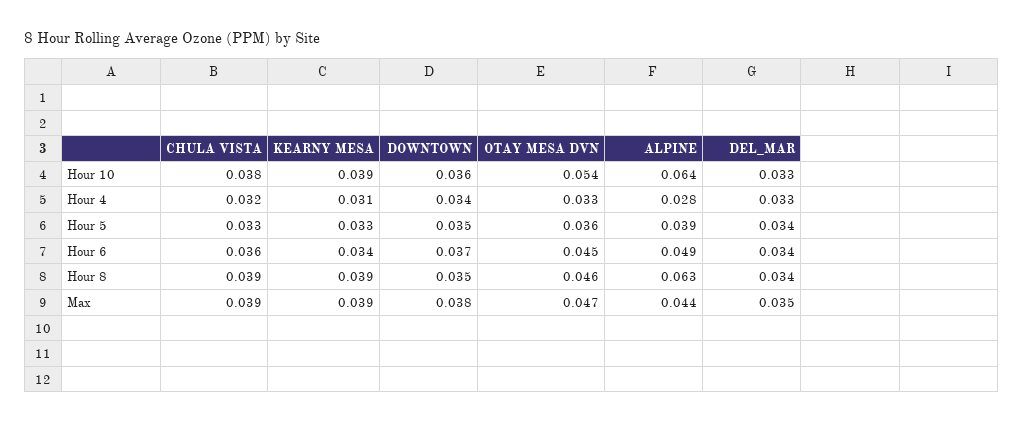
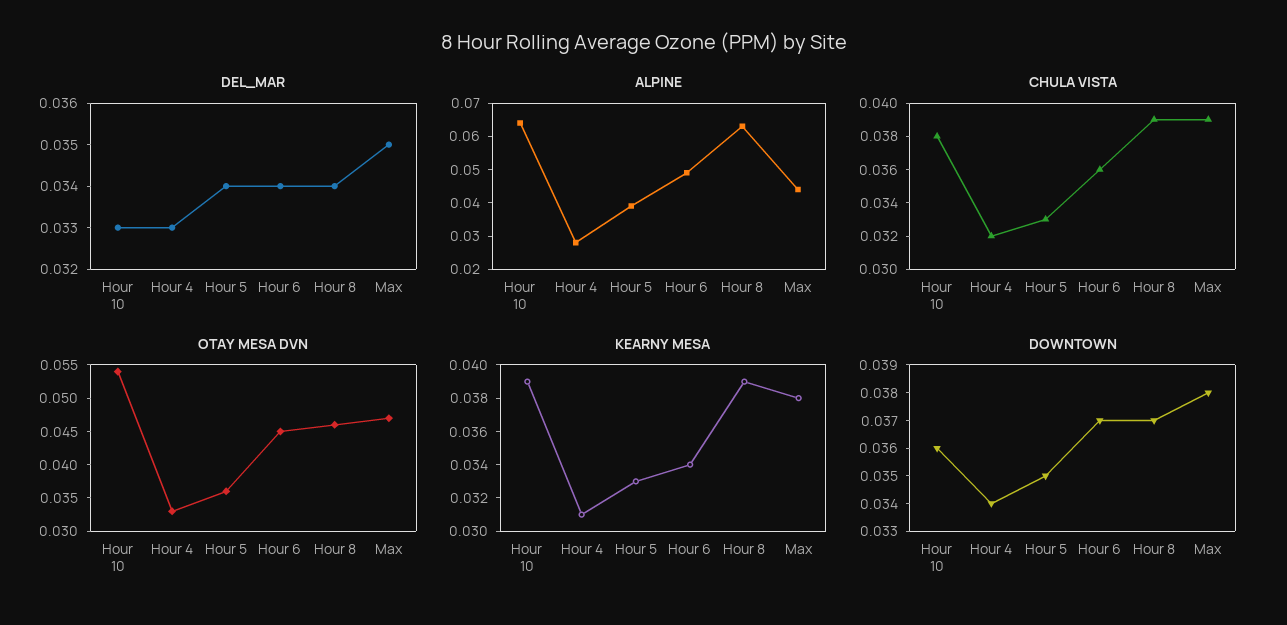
  {
    "CHULA VISTA": {
      "Hour 10": 0.038,
      "Hour 4": 0.032,
      "Hour 5": 0.033,
      "Hour 6": 0.036,
      "Hour 8": 0.039,
      "Max": 0.039
    },
    "KEARNY MESA": {
      "Hour 10": 0.039,
      "Hour 4": 0.031,
      "Hour 5": 0.033,
      "Hour 6": 0.034,
      "Hour 8": 0.039,
-     "Max": 0.039
+     "Max": 0.038
    },
    "DOWNTOWN": {
      "Hour 10": 0.036,
      "Hour 4": 0.034,
      "Hour 5": 0.035,
      "Hour 6": 0.037,
-     "Hour 8": 0.035,
+     "Hour 8": 0.037,
      "Max": 0.038
    },
    "OTAY MESA DVN": {
      "Hour 10": 0.054,
      "Hour 4": 0.033,
      "Hour 5": 0.036,
      "Hour 6": 0.045,
      "Hour 8": 0.046,
      "Max": 0.047
    },
    "ALPINE": {
      "Hour 10": 0.064,
      "Hour 4": 0.028,
      "Hour 5": 0.039,
      "Hour 6": 0.049,
      "Hour 8": 0.063,
      "Max": 0.044
    },
    "DEL_MAR": {
      "Hour 10": 0.033,
      "Hour 4": 0.033,
      "Hour 5": 0.034,
      "Hour 6": 0.034,
      "Hour 8": 0.034,
      "Max": 0.035
    }
  }

